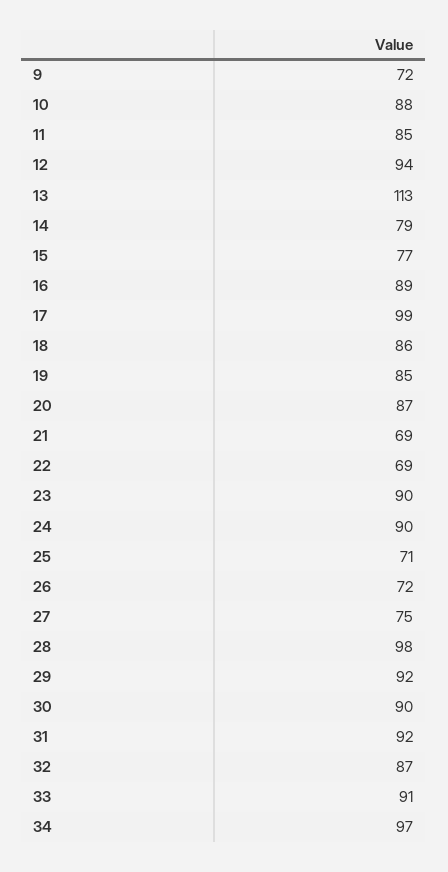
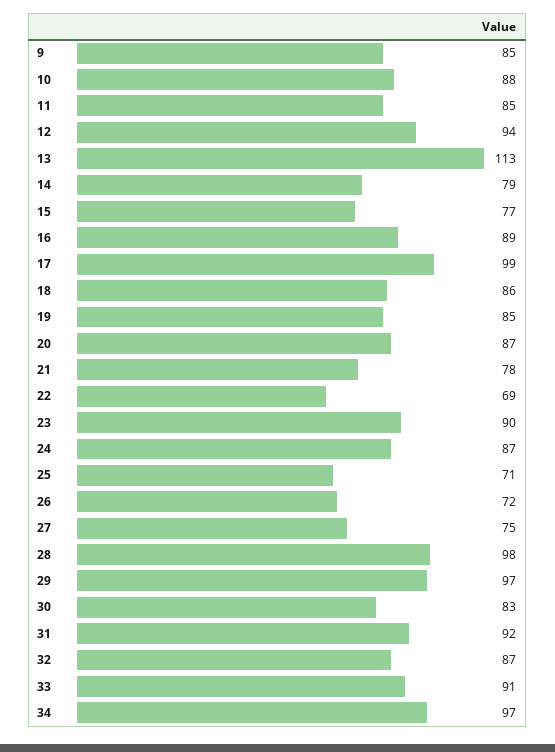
  {
-   "9": 72,
+   "9": 85,
    "10": 88,
    "11": 85,
    "12": 94,
    "13": 113,
    "14": 79,
    "15": 77,
    "16": 89,
    "17": 99,
    "18": 86,
    "19": 85,
    "20": 87,
-   "21": 69,
+   "21": 78,
    "22": 69,
    "23": 90,
-   "24": 90,
+   "24": 87,
    "25": 71,
    "26": 72,
    "27": 75,
    "28": 98,
-   "29": 92,
+   "29": 97,
-   "30": 90,
+   "30": 83,
    "31": 92,
    "32": 87,
    "33": 91,
    "34": 97
  }

